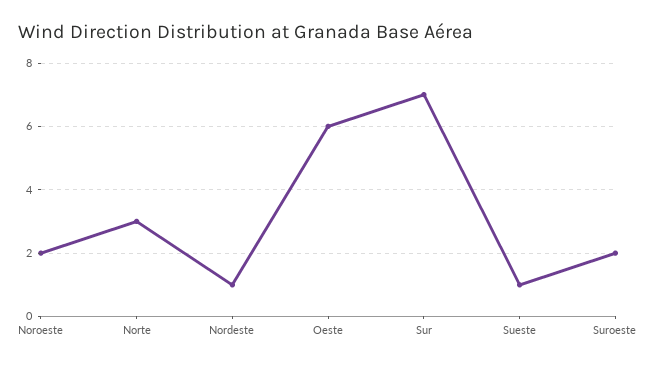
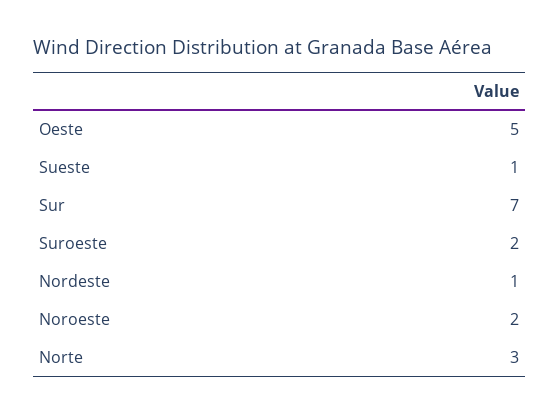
  {
    "Noroeste": 2,
    "Norte": 3,
    "Nordeste": 1,
-   "Oeste": 6,
+   "Oeste": 5,
    "Sur": 7,
    "Sueste": 1,
    "Suroeste": 2
  }

